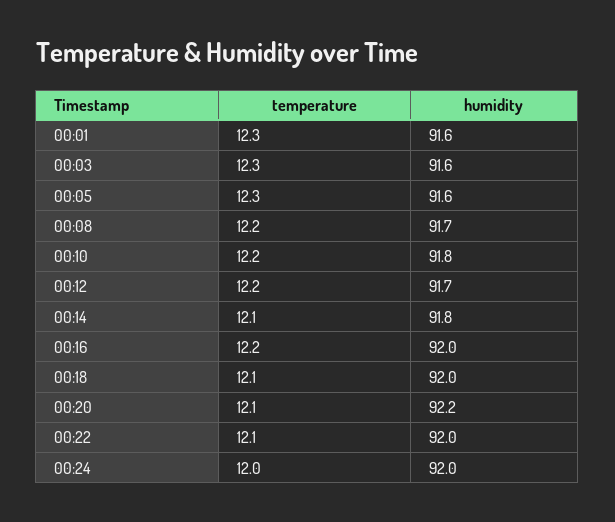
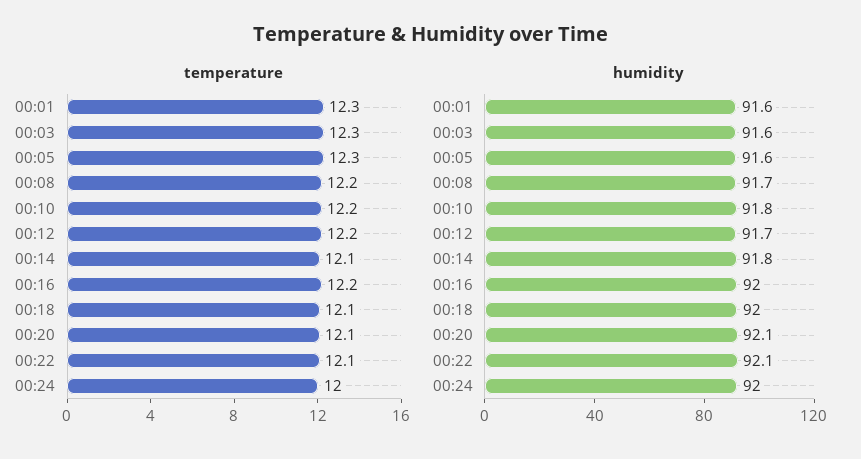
  {
    "temperature": {
      "00:01": 12.3,
      "00:03": 12.3,
      "00:05": 12.3,
      "00:08": 12.2,
      "00:10": 12.2,
      "00:12": 12.2,
      "00:14": 12.1,
      "00:16": 12.2,
      "00:18": 12.1,
      "00:20": 12.1,
      "00:22": 12.1,
      "00:24": 12
    },
    "humidity": {
      "00:01": 91.6,
      "00:03": 91.6,
      "00:05": 91.6,
      "00:08": 91.7,
      "00:10": 91.8,
      "00:12": 91.7,
      "00:14": 91.8,
      "00:16": 92,
      "00:18": 92,
-     "00:20": 92.2,
+     "00:20": 92.1,
-     "00:22": 92,
+     "00:22": 92.1,
      "00:24": 92
    }
  }

